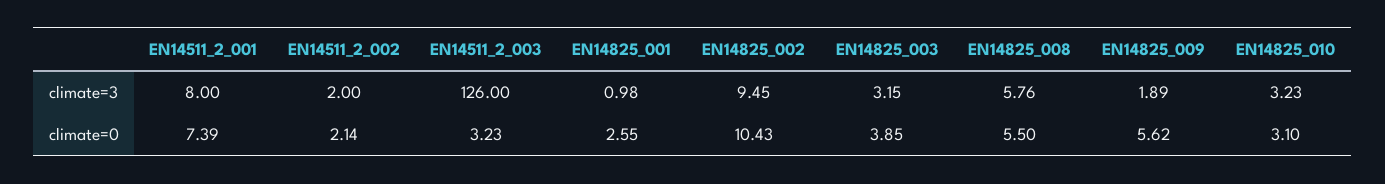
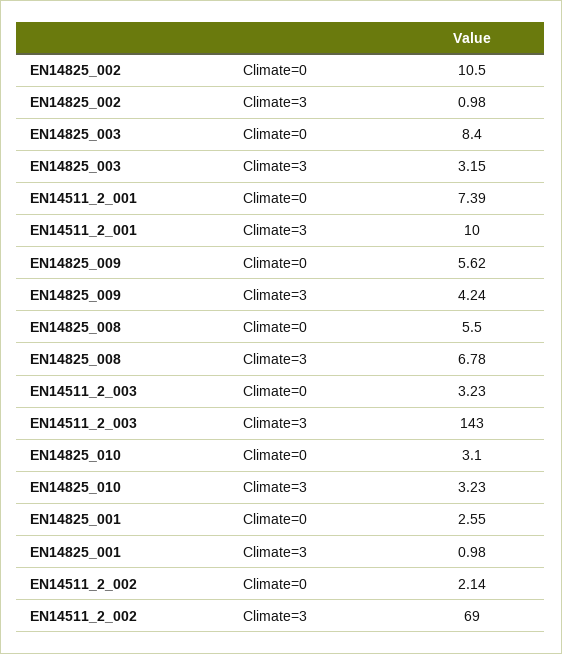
  {
    "EN14511_2_001": {
-     "climate=3": 8,
+     "climate=3": 10,
      "climate=0": 7.39
    },
    "EN14511_2_002": {
-     "climate=3": 2,
+     "climate=3": 69,
      "climate=0": 2.14
    },
    "EN14511_2_003": {
-     "climate=3": 126,
+     "climate=3": 143,
      "climate=0": 3.23
    },
    "EN14825_001": {
      "climate=3": 0.98,
      "climate=0": 2.55
    },
    "EN14825_002": {
-     "climate=3": 9.45,
+     "climate=3": 0.98,
-     "climate=0": 10.43
+     "climate=0": 10.5
    },
    "EN14825_003": {
      "climate=3": 3.15,
-     "climate=0": 3.85
+     "climate=0": 8.4
    },
    "EN14825_008": {
-     "climate=3": 5.76,
+     "climate=3": 6.78,
      "climate=0": 5.5
    },
    "EN14825_009": {
-     "climate=3": 1.89,
+     "climate=3": 4.24,
      "climate=0": 5.62
    },
    "EN14825_010": {
      "climate=3": 3.23,
      "climate=0": 3.1
    }
  }

